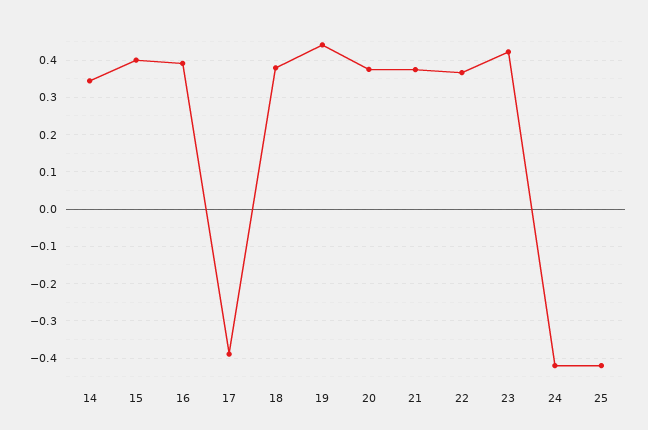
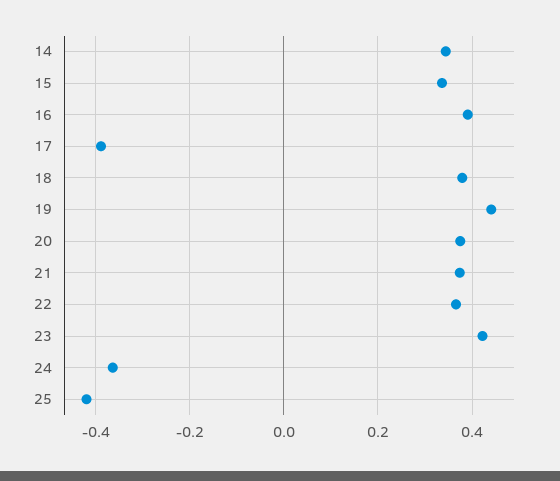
  {
    "14": 0.34,
-   "15": 0.4,
+   "15": 0.34,
    "16": 0.4,
    "17": -0.38,
    "18": 0.38,
    "19": 0.44,
    "20": 0.38,
    "21": 0.38,
    "22": 0.36,
    "23": 0.42,
-   "24": -0.42,
+   "24": -0.36,
    "25": -0.42
  }

